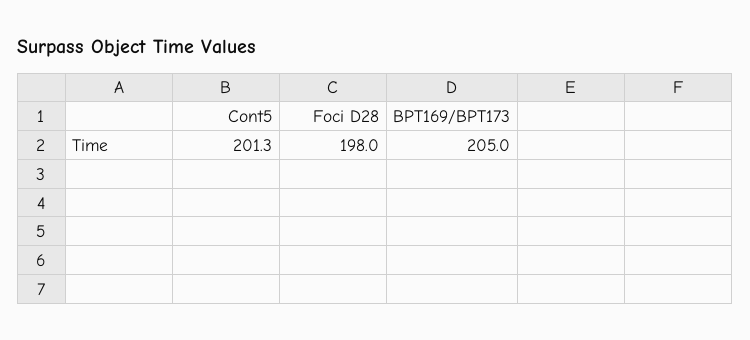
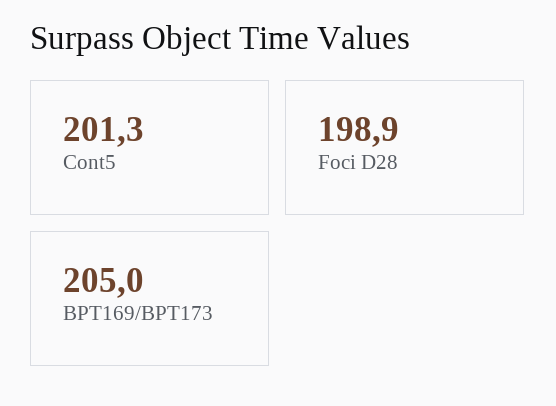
  {
    "Cont5": 201.3,
-   "Foci D28": 198,
+   "Foci D28": 198.9,
    "BPT169/BPT173": 205
  }

